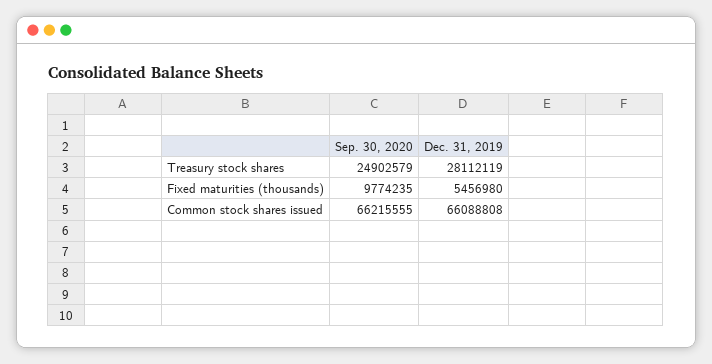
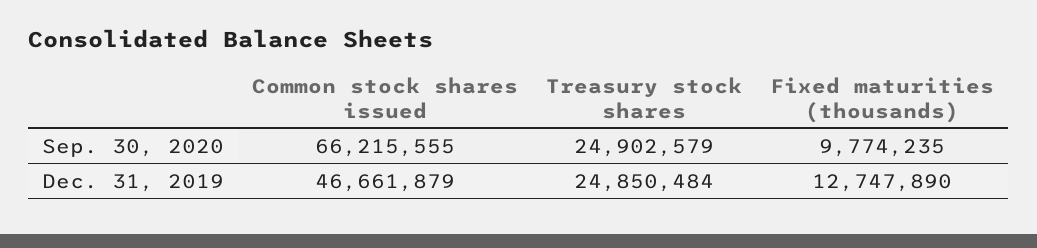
  {
    "Sep. 30, 2020": {
      "Treasury stock shares": 24902579,
      "Fixed maturities (thousands)": 9774235,
      "Common stock shares issued": 66215555
    },
    "Dec. 31, 2019": {
-     "Treasury stock shares": 28112119,
+     "Treasury stock shares": 24850484,
-     "Fixed maturities (thousands)": 5456980,
+     "Fixed maturities (thousands)": 12747890,
-     "Common stock shares issued": 66088808
+     "Common stock shares issued": 46661879
    }
  }

